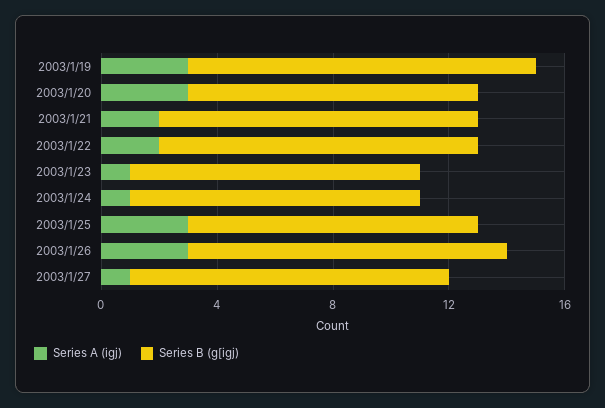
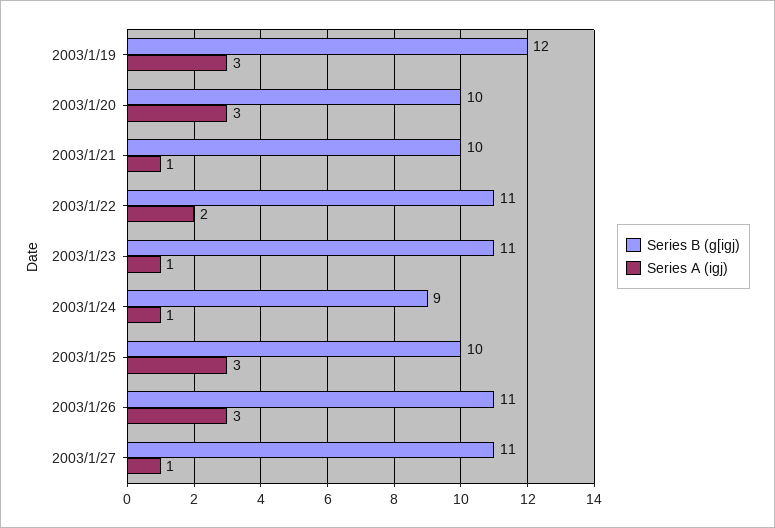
  {
    "Series A (igj)": {
      "2003/1/19": 3,
      "2003/1/20": 3,
-     "2003/1/21": 2,
+     "2003/1/21": 1,
      "2003/1/22": 2,
      "2003/1/23": 1,
      "2003/1/24": 1,
      "2003/1/25": 3,
      "2003/1/26": 3,
      "2003/1/27": 1
    },
    "Series B (g[igj)": {
      "2003/1/19": 12,
      "2003/1/20": 10,
-     "2003/1/21": 11,
+     "2003/1/21": 10,
      "2003/1/22": 11,
-     "2003/1/23": 10,
+     "2003/1/23": 11,
-     "2003/1/24": 10,
+     "2003/1/24": 9,
      "2003/1/25": 10,
      "2003/1/26": 11,
      "2003/1/27": 11
    }
  }

